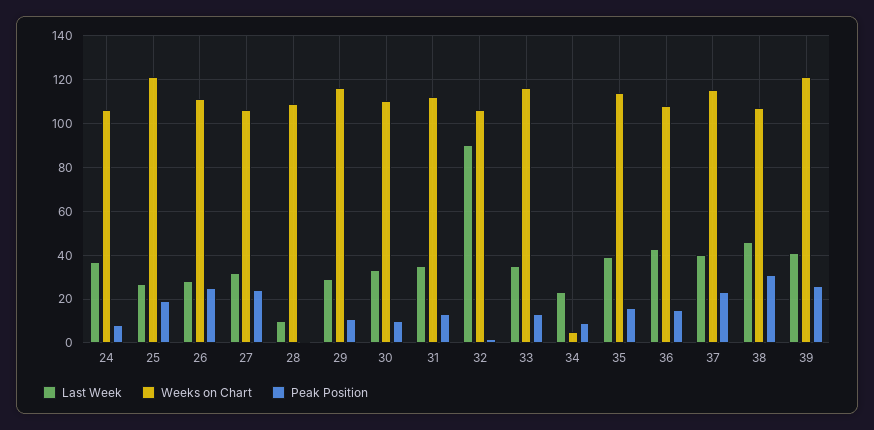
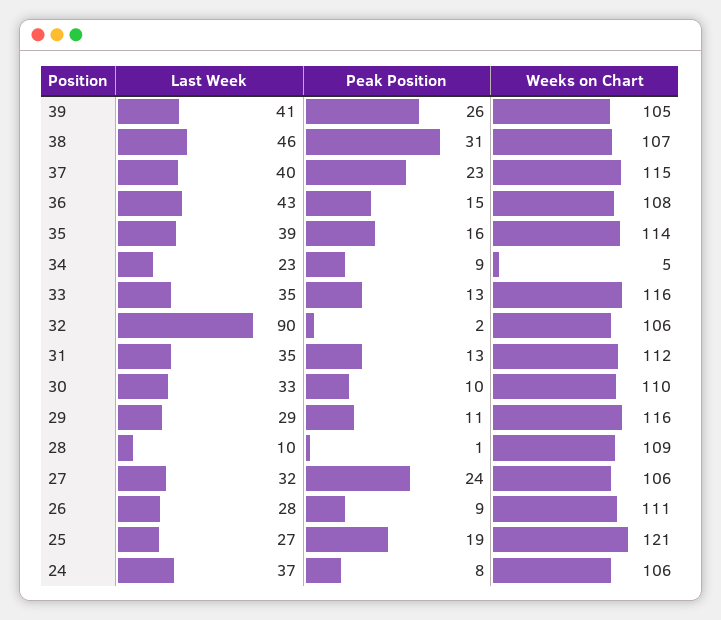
  {
    "Last Week": {
      "24": 37,
      "25": 27,
      "26": 28,
      "27": 32,
      "28": 10,
      "29": 29,
      "30": 33,
      "31": 35,
      "32": 90,
      "33": 35,
      "34": 23,
      "35": 39,
      "36": 43,
      "37": 40,
      "38": 46,
      "39": 41
    },
    "Weeks on Chart": {
      "24": 106,
      "25": 121,
      "26": 111,
      "27": 106,
      "28": 109,
      "29": 116,
      "30": 110,
      "31": 112,
      "32": 106,
      "33": 116,
      "34": 5,
      "35": 114,
      "36": 108,
      "37": 115,
      "38": 107,
-     "39": 120
+     "39": 105
    },
    "Peak Position": {
      "24": 8,
      "25": 19,
-     "26": 25,
+     "26": 9,
      "27": 24,
      "28": 1,
      "29": 11,
      "30": 10,
      "31": 13,
      "32": 2,
      "33": 13,
      "34": 9,
      "35": 16,
      "36": 15,
      "37": 23,
      "38": 31,
      "39": 26
    }
  }

